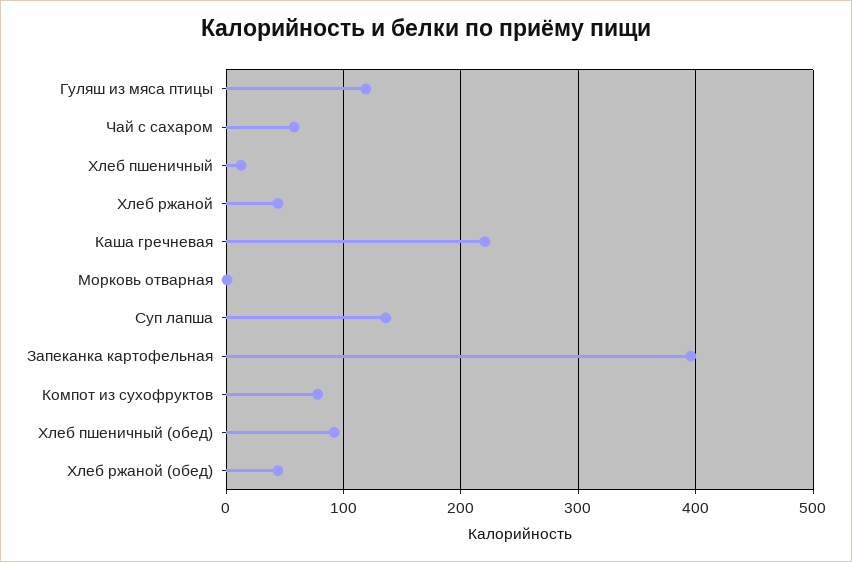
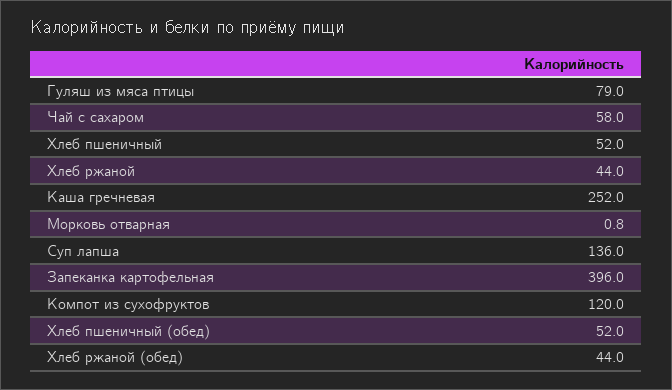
  {
-   "Гуляш из мяса птицы": 120,
+   "Гуляш из мяса птицы": 79,
    "Чай с сахаром": 58,
-   "Хлеб пшеничный": 10,
+   "Хлеб пшеничный": 52,
    "Хлеб ржаной": 44,
-   "Каша гречневая": 220,
+   "Каша гречневая": 252,
    "Морковь отварная": 0.8,
    "Суп лапша": 136,
    "Запеканка картофельная": 396,
-   "Компот из сухофруктов": 80,
+   "Компот из сухофруктов": 120,
-   "Хлеб пшеничный (обед)": 90,
+   "Хлеб пшеничный (обед)": 52,
    "Хлеб ржаной (обед)": 44
  }

